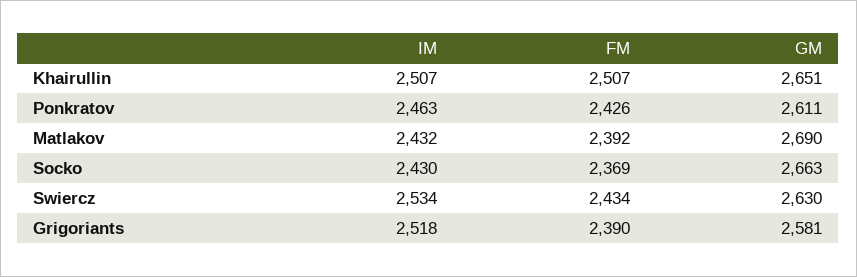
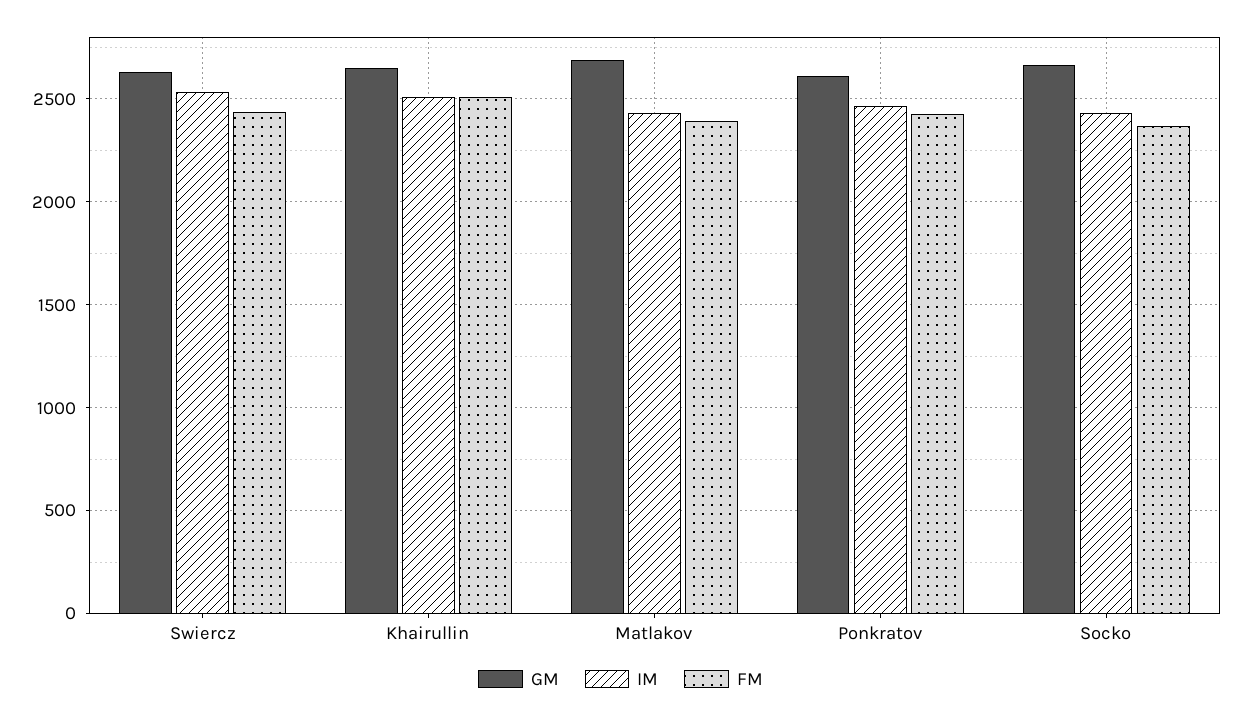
  {
    "IM": {
      "Khairullin": 2507,
      "Ponkratov": 2463,
      "Matlakov": 2432,
      "Socko": 2430,
-     "Swiercz": 2534,
+     "Swiercz": 2534
-     "Grigoriants": 2518
    },
    "FM": {
      "Khairullin": 2507,
      "Ponkratov": 2426,
      "Matlakov": 2392,
      "Socko": 2369,
-     "Swiercz": 2434,
+     "Swiercz": 2434
-     "Grigoriants": 2390
    },
    "GM": {
      "Khairullin": 2651,
      "Ponkratov": 2611,
      "Matlakov": 2690,
      "Socko": 2663,
-     "Swiercz": 2630,
+     "Swiercz": 2630
-     "Grigoriants": 2581
    }
  }

